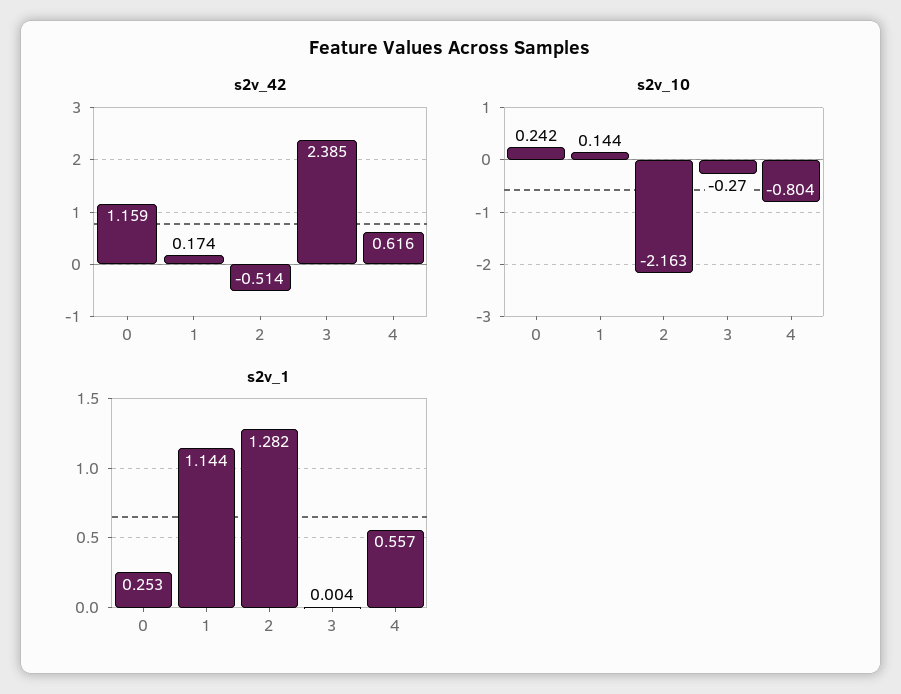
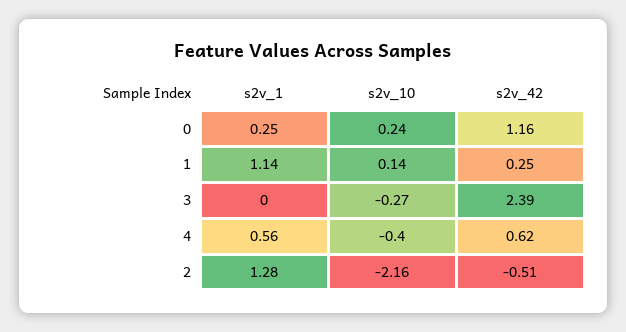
  {
    "s2v_42": {
      "0": 1.159,
-     "1": 0.174,
+     "1": 0.25,
      "2": -0.514,
      "3": 2.385,
      "4": 0.616
    },
    "s2v_10": {
      "0": 0.242,
      "1": 0.144,
      "2": -2.163,
      "3": -0.27,
-     "4": -0.804
+     "4": -0.4
    },
    "s2v_1": {
      "0": 0.253,
      "1": 1.144,
      "2": 1.282,
      "3": 0.004,
      "4": 0.557
    }
  }

